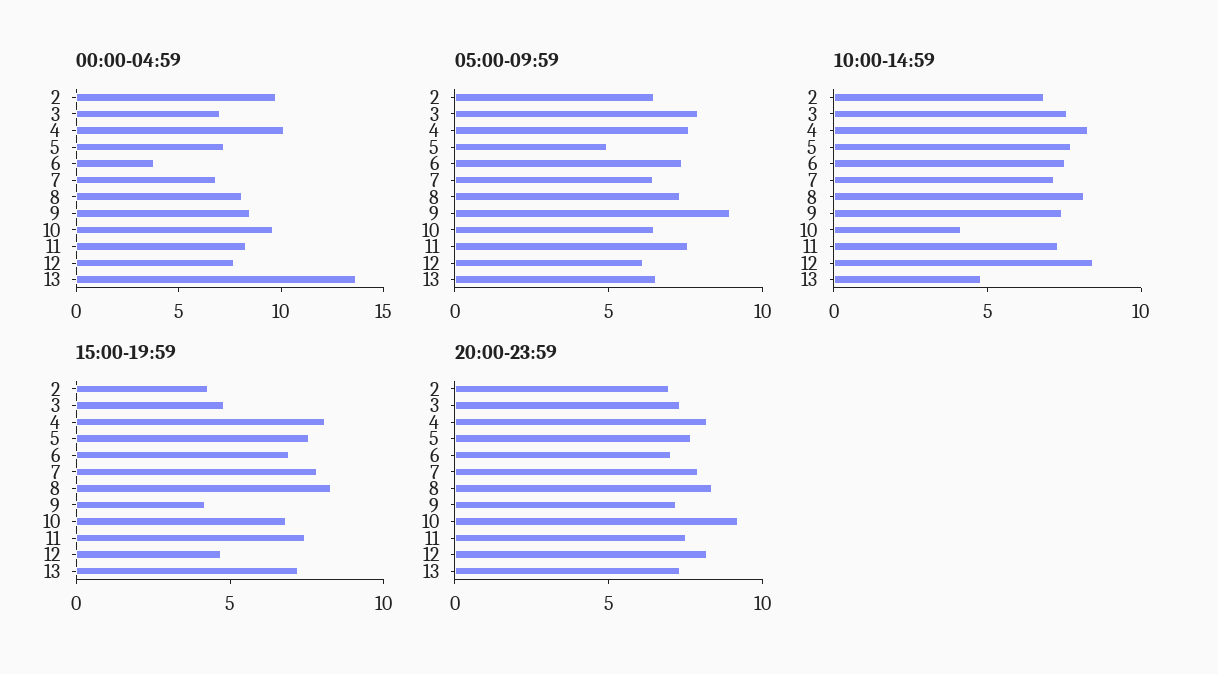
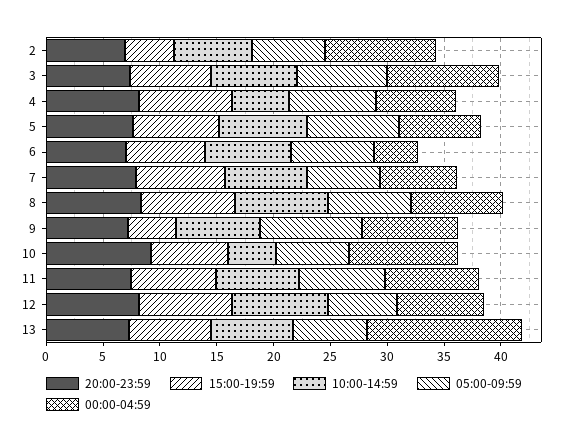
  {
    "00:00-04:59": {
      "2": 10,
-     "3": 7,
+     "3": 10,
-     "4": 10,
+     "4": 7,
      "5": 7,
      "6": 4,
      "7": 7,
      "8": 8,
      "9": 8,
      "10": 10,
      "11": 8,
      "12": 8,
      "13": 14
    },
    "05:00-09:59": {
      "2": 6,
      "3": 8,
      "4": 8,
-     "5": 5,
+     "5": 8,
      "6": 7,
      "7": 6,
      "8": 7,
      "9": 9,
      "10": 6,
      "11": 8,
      "12": 6,
      "13": 7
    },
    "10:00-14:59": {
      "2": 7,
      "3": 8,
-     "4": 8,
+     "4": 5,
      "5": 8,
      "6": 8,
      "7": 7,
      "8": 8,
      "9": 7,
      "10": 4,
      "11": 7,
      "12": 8,
-     "13": 5
+     "13": 7
    },
    "15:00-19:59": {
      "2": 4,
-     "3": 5,
+     "3": 7,
      "4": 8,
      "5": 8,
      "6": 7,
      "7": 8,
      "8": 8,
      "9": 4,
      "10": 7,
      "11": 7,
-     "12": 5,
+     "12": 8,
      "13": 7
    },
    "20:00-23:59": {
      "2": 7,
      "3": 7,
      "4": 8,
      "5": 8,
      "6": 7,
      "7": 8,
      "8": 8,
      "9": 7,
      "10": 9,
      "11": 8,
      "12": 8,
      "13": 7
    }
  }

